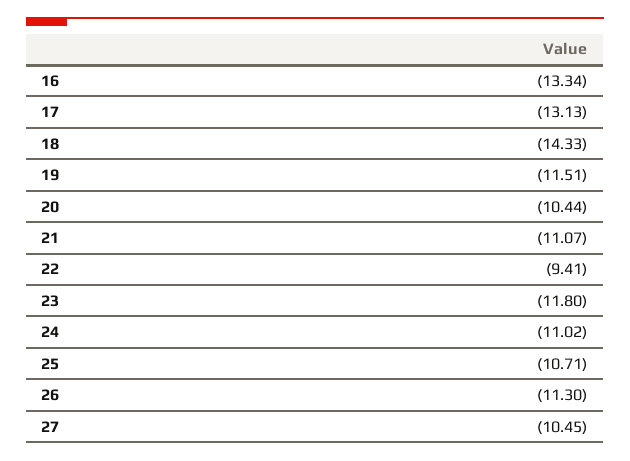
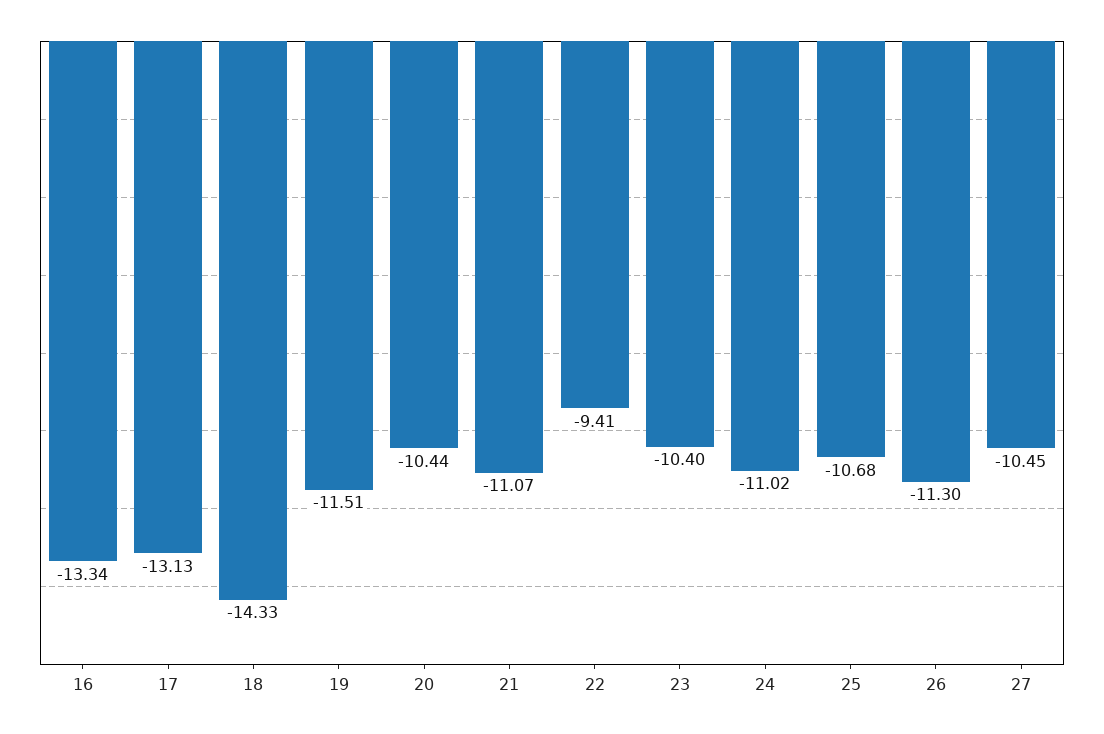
  {
    "16": -13.34,
    "17": -13.13,
    "18": -14.33,
    "19": -11.51,
    "20": -10.44,
    "21": -11.07,
    "22": -9.41,
-   "23": -11.8,
+   "23": -10.4,
    "24": -11.02,
-   "25": -10.71,
+   "25": -10.68,
    "26": -11.3,
    "27": -10.45
  }

